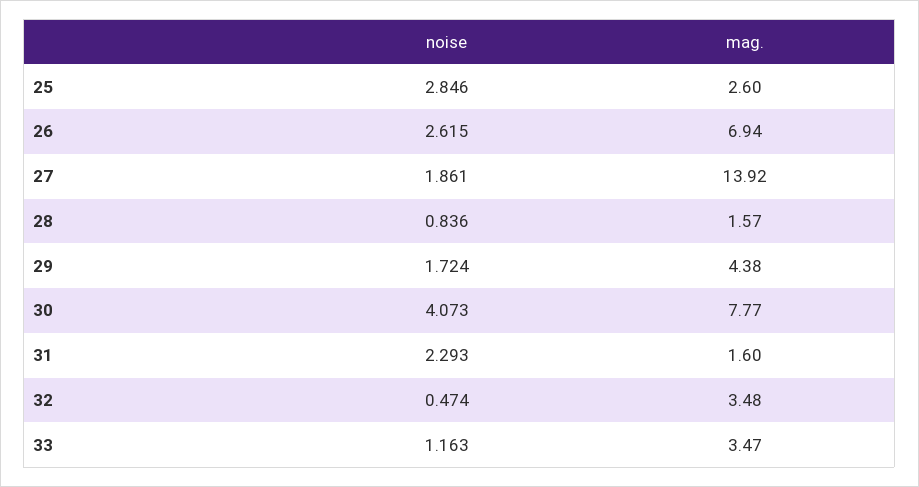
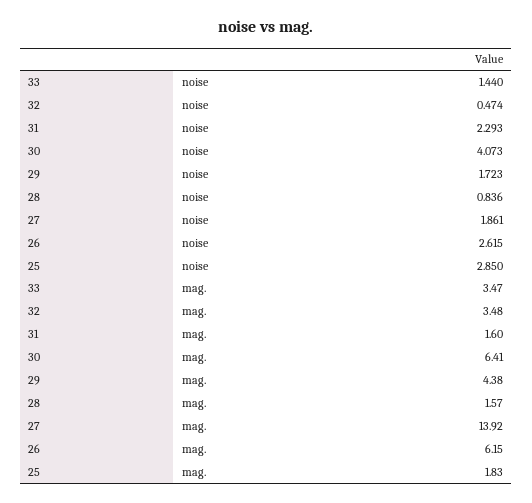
  {
    "noise": {
-     "25": 2.846,
+     "25": 2.85,
      "26": 2.615,
      "27": 1.861,
      "28": 0.836,
-     "29": 1.724,
+     "29": 1.723,
      "30": 4.073,
      "31": 2.293,
      "32": 0.474,
-     "33": 1.163
+     "33": 1.44
    },
    "mag.": {
-     "25": 2.6,
+     "25": 1.83,
-     "26": 6.94,
+     "26": 6.15,
      "27": 13.92,
      "28": 1.57,
      "29": 4.38,
-     "30": 7.77,
+     "30": 6.41,
      "31": 1.6,
      "32": 3.48,
      "33": 3.47
    }
  }

